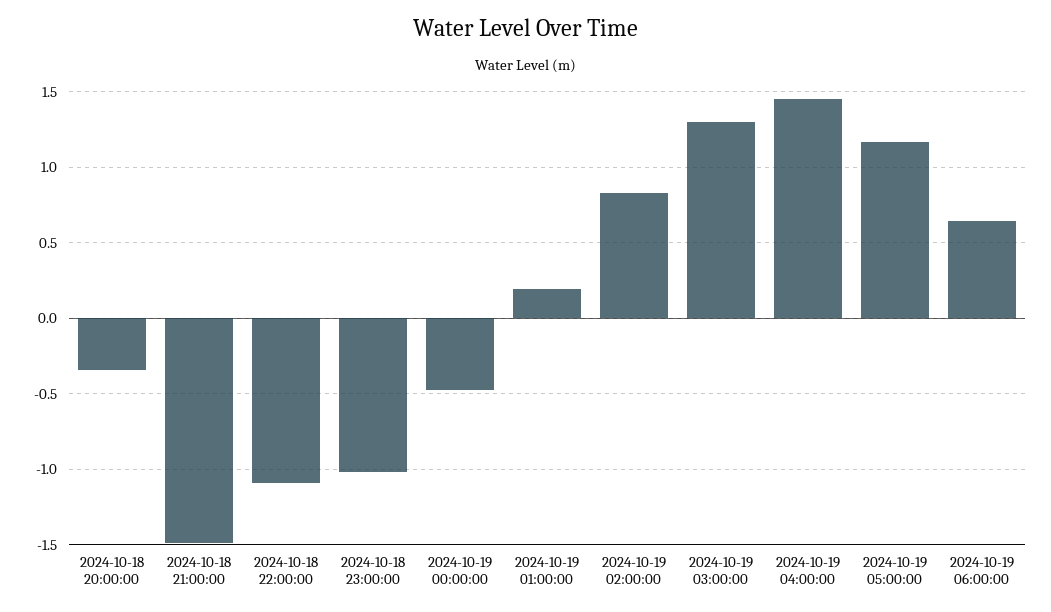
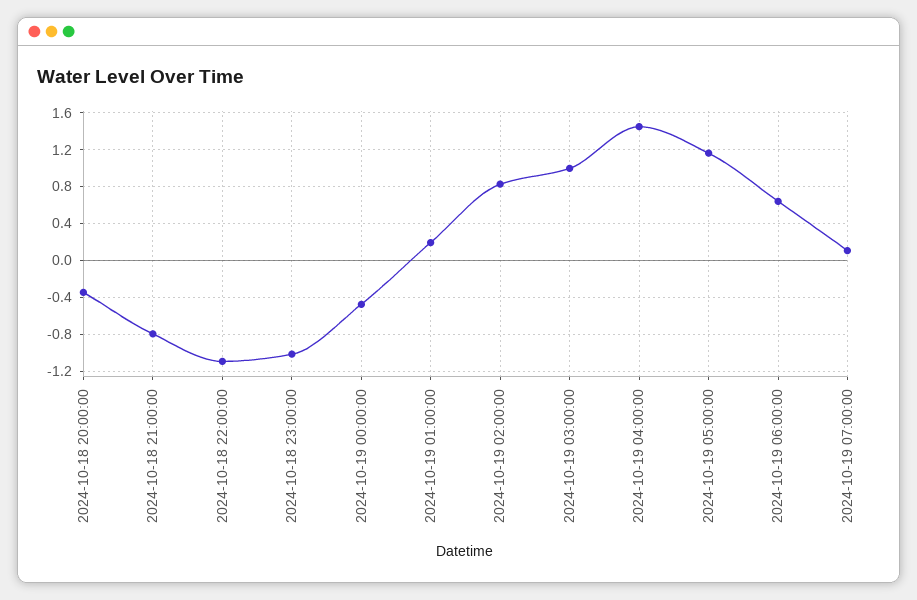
  {
    "2024-10-18 20:00:00": -0.35,
-   "2024-10-18 21:00:00": -1.5,
+   "2024-10-18 21:00:00": -0.8,
    "2024-10-18 22:00:00": -1.1,
    "2024-10-18 23:00:00": -1,
    "2024-10-19 00:00:00": -0.5,
    "2024-10-19 01:00:00": 0.2,
    "2024-10-19 02:00:00": 0.85,
-   "2024-10-19 03:00:00": 1.3,
+   "2024-10-19 03:00:00": 1,
    "2024-10-19 04:00:00": 1.45,
    "2024-10-19 05:00:00": 1.15,
-   "2024-10-19 06:00:00": 0.65
+   "2024-10-19 06:00:00": 0.65,
+   "2024-10-19 07:00:00": 0.1
  }

